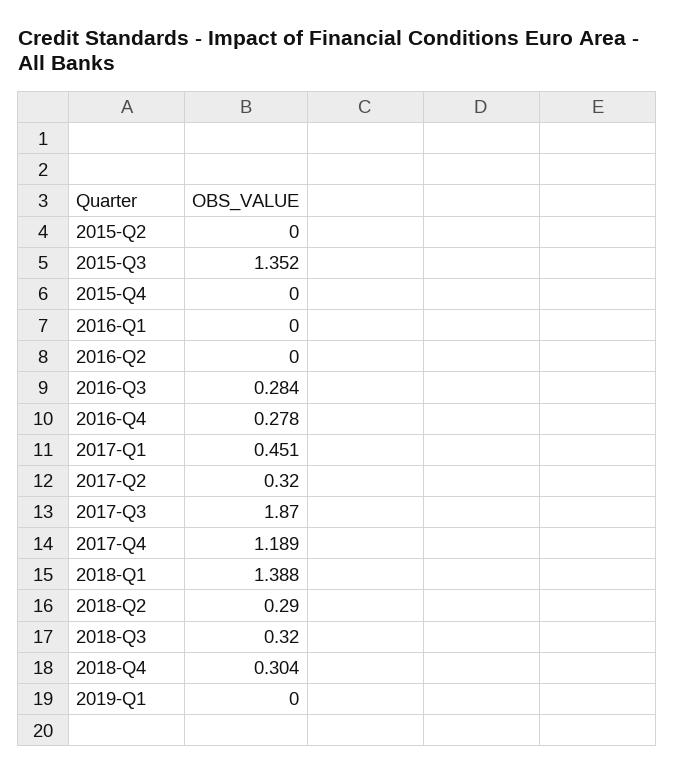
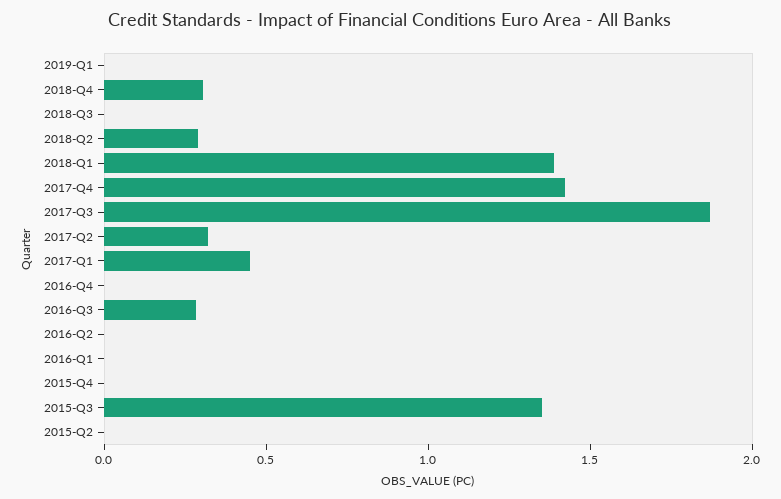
  {
    "2015-Q2": 0,
    "2015-Q3": 1.352,
    "2015-Q4": 0,
    "2016-Q1": 0,
    "2016-Q2": 0,
    "2016-Q3": 0.284,
-   "2016-Q4": 0.278,
+   "2016-Q4": 0,
    "2017-Q1": 0.451,
    "2017-Q2": 0.32,
    "2017-Q3": 1.87,
-   "2017-Q4": 1.189,
+   "2017-Q4": 1.4,
    "2018-Q1": 1.388,
    "2018-Q2": 0.29,
-   "2018-Q3": 0.32,
+   "2018-Q3": 0,
    "2018-Q4": 0.304,
    "2019-Q1": 0
  }

